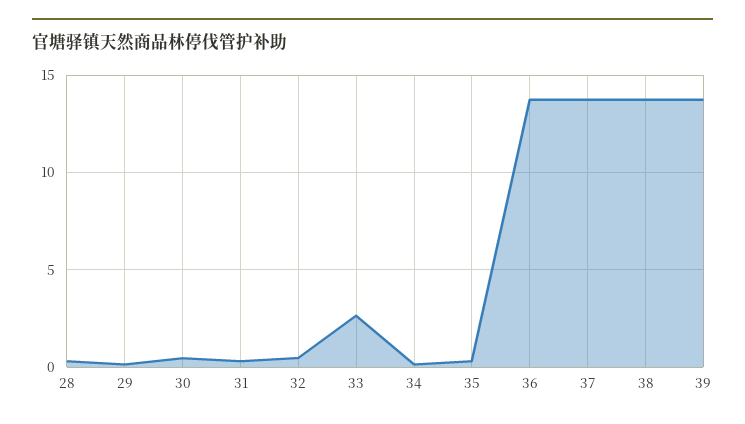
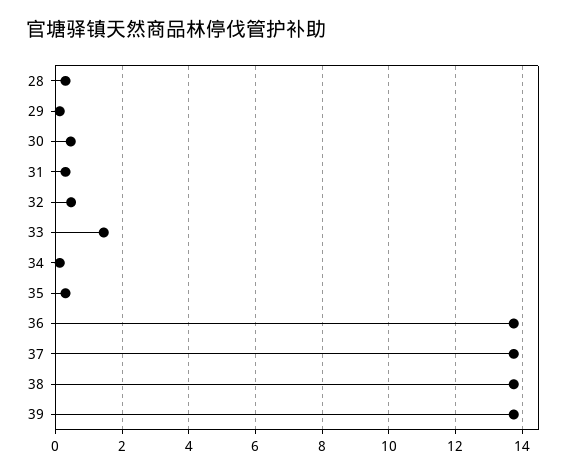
  {
    "28": 0.4,
    "29": 0.2,
    "30": 0.4,
    "31": 0.4,
    "32": 0.4,
-   "33": 2.5,
+   "33": 1.4,
    "34": 0.2,
    "35": 0.4,
    "36": 13.8,
    "37": 13.8,
    "38": 13.8,
    "39": 13.8
  }

